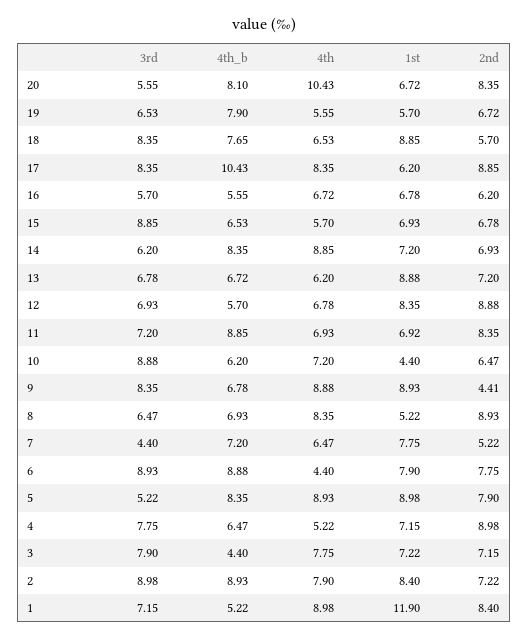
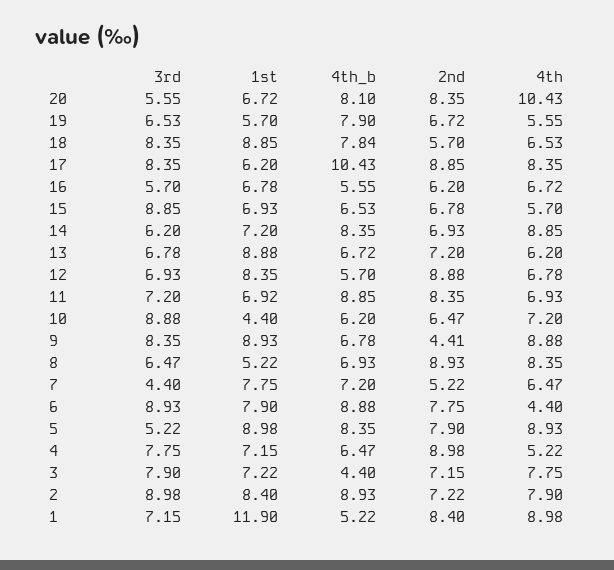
  {
    "3rd": {
      "20": 5.55,
      "19": 6.53,
      "18": 8.35,
      "17": 8.35,
      "16": 5.7,
      "15": 8.85,
      "14": 6.2,
      "13": 6.78,
      "12": 6.93,
      "11": 7.2,
      "10": 8.88,
      "9": 8.35,
      "8": 6.47,
      "7": 4.4,
      "6": 8.93,
      "5": 5.22,
      "4": 7.75,
      "3": 7.9,
      "2": 8.98,
      "1": 7.15
    },
    "4th_b": {
      "20": 8.1,
      "19": 7.9,
-     "18": 7.65,
+     "18": 7.84,
      "17": 10.43,
      "16": 5.55,
      "15": 6.53,
      "14": 8.35,
      "13": 6.72,
      "12": 5.7,
      "11": 8.85,
      "10": 6.2,
      "9": 6.78,
      "8": 6.93,
      "7": 7.2,
      "6": 8.88,
      "5": 8.35,
      "4": 6.47,
      "3": 4.4,
      "2": 8.93,
      "1": 5.22
    },
    "4th": {
      "20": 10.43,
      "19": 5.55,
      "18": 6.53,
      "17": 8.35,
      "16": 6.72,
      "15": 5.7,
      "14": 8.85,
      "13": 6.2,
      "12": 6.78,
      "11": 6.93,
      "10": 7.2,
      "9": 8.88,
      "8": 8.35,
      "7": 6.47,
      "6": 4.4,
      "5": 8.93,
      "4": 5.22,
      "3": 7.75,
      "2": 7.9,
      "1": 8.98
    },
    "1st": {
      "20": 6.72,
      "19": 5.7,
      "18": 8.85,
      "17": 6.2,
      "16": 6.78,
      "15": 6.93,
      "14": 7.2,
      "13": 8.88,
      "12": 8.35,
      "11": 6.92,
      "10": 4.4,
      "9": 8.93,
      "8": 5.22,
      "7": 7.75,
      "6": 7.9,
      "5": 8.98,
      "4": 7.15,
      "3": 7.22,
      "2": 8.4,
      "1": 11.9
    },
    "2nd": {
      "20": 8.35,
      "19": 6.72,
      "18": 5.7,
      "17": 8.85,
      "16": 6.2,
      "15": 6.78,
      "14": 6.93,
      "13": 7.2,
      "12": 8.88,
      "11": 8.35,
      "10": 6.47,
      "9": 4.41,
      "8": 8.93,
      "7": 5.22,
      "6": 7.75,
      "5": 7.9,
      "4": 8.98,
      "3": 7.15,
      "2": 7.22,
      "1": 8.4
    }
  }

